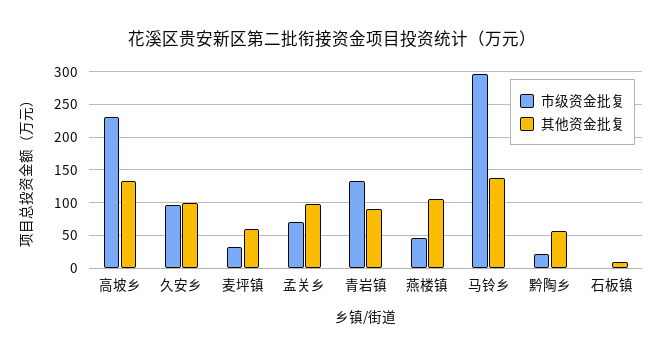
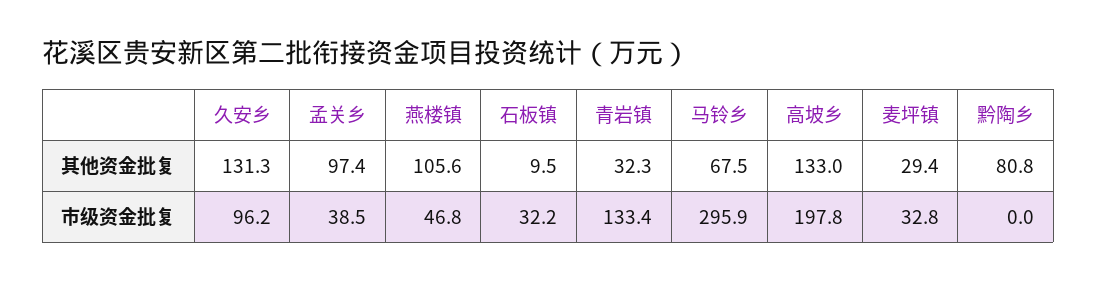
  {
    "市级资金批复": {
-     "高坡乡": 230,
+     "高坡乡": 197.8,
      "久安乡": 96.2,
      "麦坪镇": 32.8,
-     "孟关乡": 70,
+     "孟关乡": 38.5,
      "青岩镇": 133.4,
      "燕楼镇": 46.8,
      "马铃乡": 295.9,
-     "黔陶乡": 20,
+     "黔陶乡": 0,
-     "石板镇": 0
+     "石板镇": 32.2
    },
    "其他资金批复": {
      "高坡乡": 133,
-     "久安乡": 100,
+     "久安乡": 131.3,
-     "麦坪镇": 60,
+     "麦坪镇": 29.4,
      "孟关乡": 97.4,
-     "青岩镇": 90,
+     "青岩镇": 32.3,
      "燕楼镇": 105.6,
-     "马铃乡": 140,
+     "马铃乡": 67.5,
-     "黔陶乡": 60,
+     "黔陶乡": 80.8,
      "石板镇": 9.5
    }
  }

